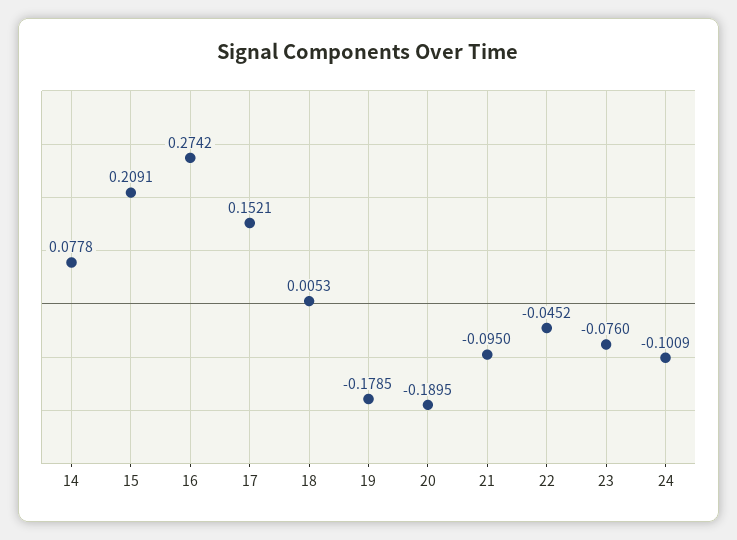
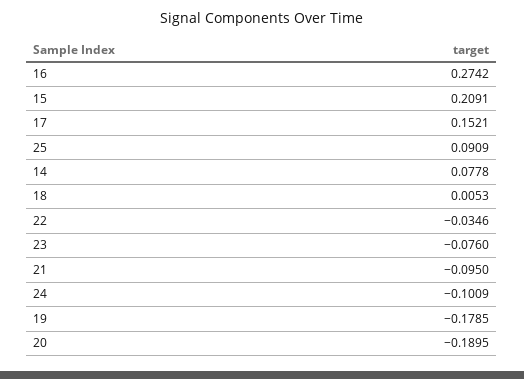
  {
    "14": 0.0778,
    "15": 0.2091,
    "16": 0.2742,
    "17": 0.1521,
    "18": 0.0053,
    "19": -0.1785,
    "20": -0.1895,
    "21": -0.095,
-   "22": -0.0452,
+   "22": -0.0346,
    "23": -0.076,
-   "24": -0.1009
+   "24": -0.1009,
+   "25": 0.0909
  }

